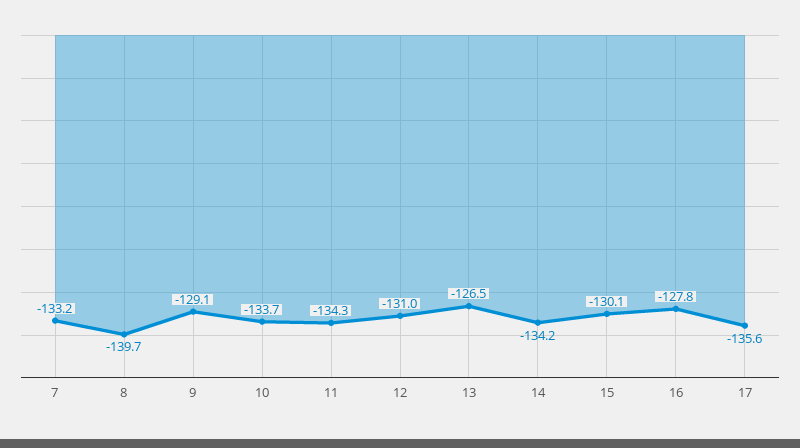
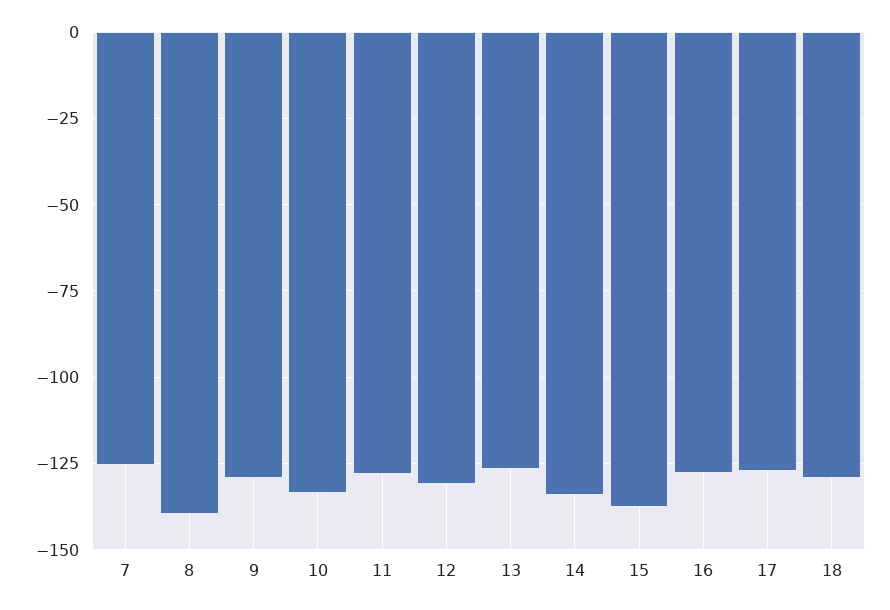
  {
-   "7": -133.2,
+   "7": -125,
    "8": -139.7,
    "9": -129.1,
    "10": -133.7,
-   "11": -134.3,
+   "11": -127.5,
    "12": -131,
    "13": -126.5,
    "14": -134.2,
-   "15": -130.1,
+   "15": -137.5,
    "16": -127.8,
-   "17": -135.6
+   "17": -127.5,
+   "18": -130
  }

